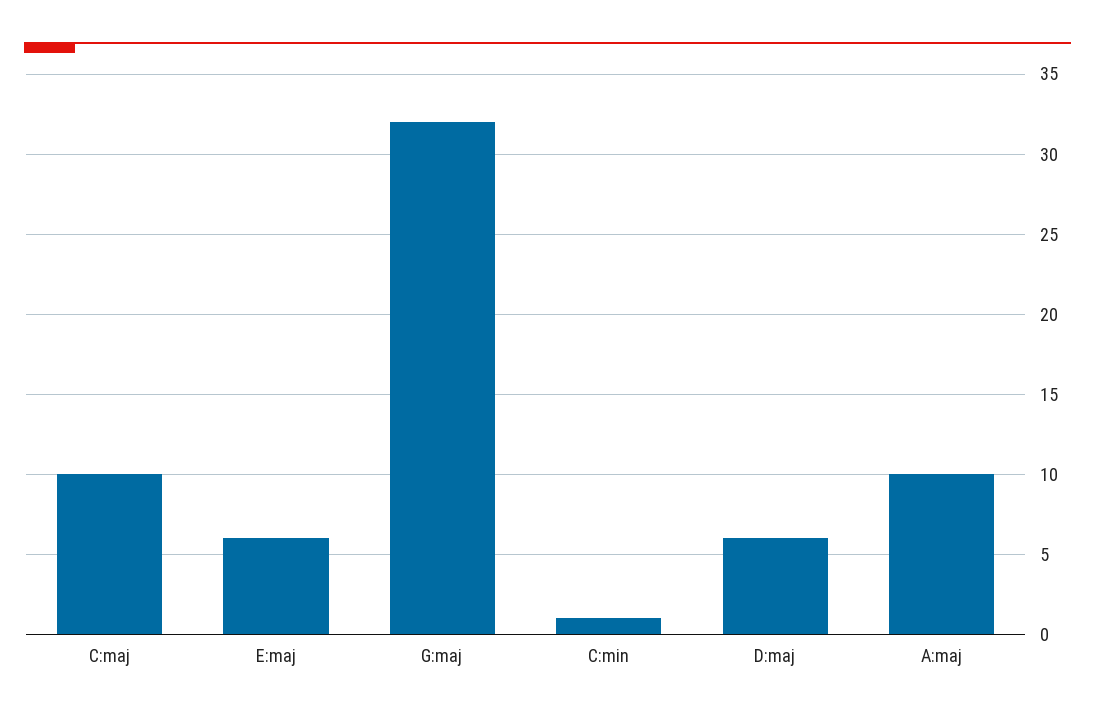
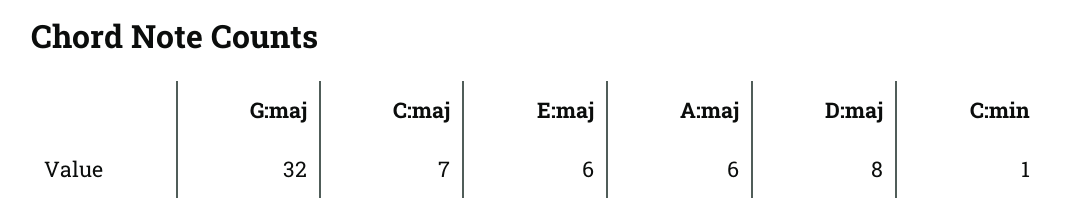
  {
-   "C:maj": 10,
+   "C:maj": 7,
    "E:maj": 6,
    "G:maj": 32,
    "C:min": 1,
-   "D:maj": 6,
+   "D:maj": 8,
-   "A:maj": 10
+   "A:maj": 6
  }

